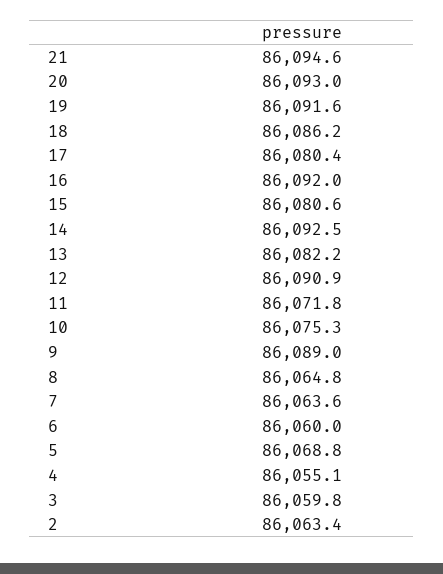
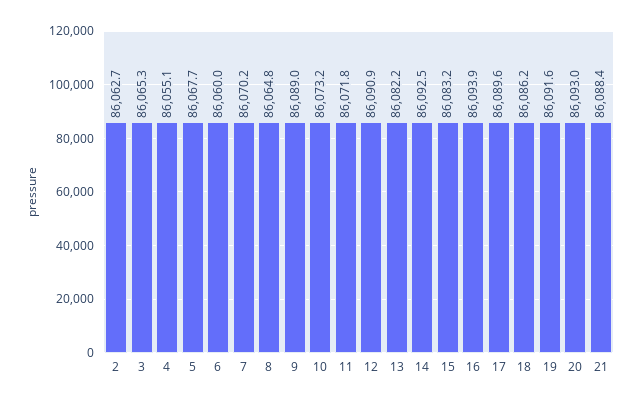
  {
-   "21": 86094.6,
+   "21": 86088.4,
    "20": 86093,
    "19": 86091.6,
    "18": 86086.2,
-   "17": 86080.4,
+   "17": 86089.6,
-   "16": 86092,
+   "16": 86093.9,
-   "15": 86080.6,
+   "15": 86083.2,
    "14": 86092.5,
    "13": 86082.2,
    "12": 86090.9,
    "11": 86071.8,
-   "10": 86075.3,
+   "10": 86073.2,
    "9": 86089,
    "8": 86064.8,
-   "7": 86063.6,
+   "7": 86070.2,
    "6": 86060,
-   "5": 86068.8,
+   "5": 86067.7,
    "4": 86055.1,
-   "3": 86059.8,
+   "3": 86065.3,
-   "2": 86063.4
+   "2": 86062.7
  }

